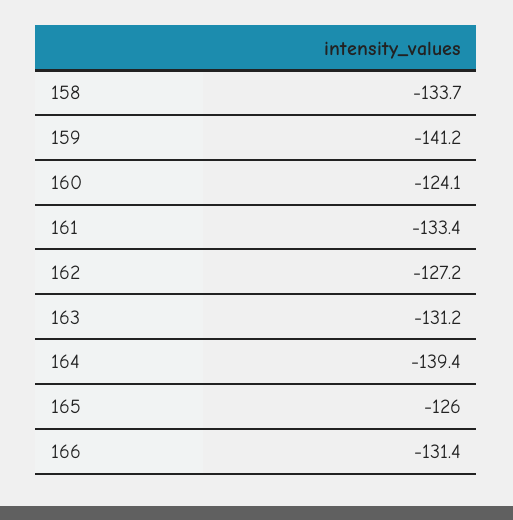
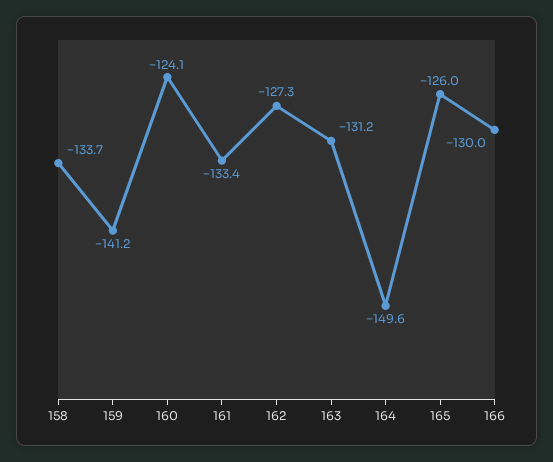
  {
    "158": -133.7,
    "159": -141.2,
    "160": -124.1,
    "161": -133.4,
-   "162": -127.2,
+   "162": -127.3,
    "163": -131.2,
-   "164": -139.4,
+   "164": -149.6,
    "165": -126,
-   "166": -131.4
+   "166": -130
  }

